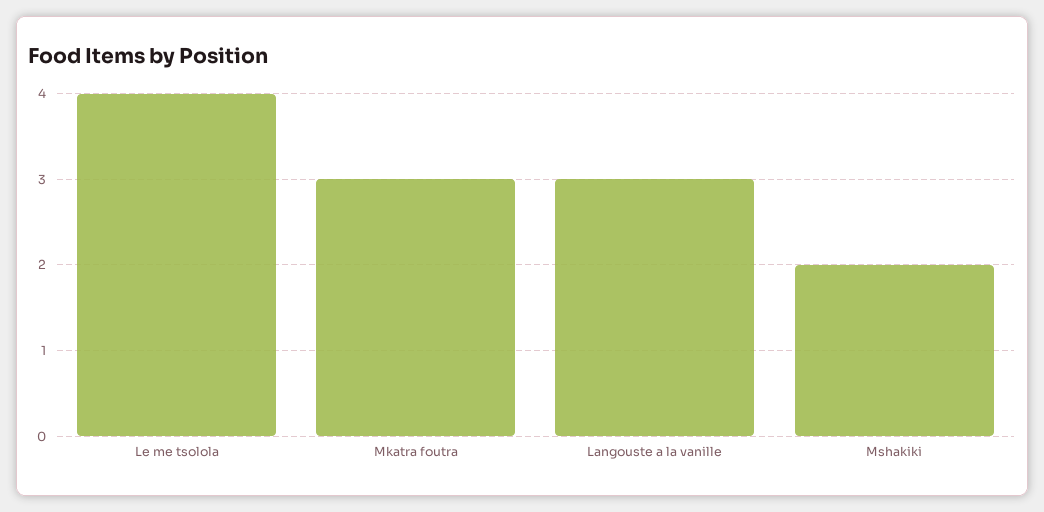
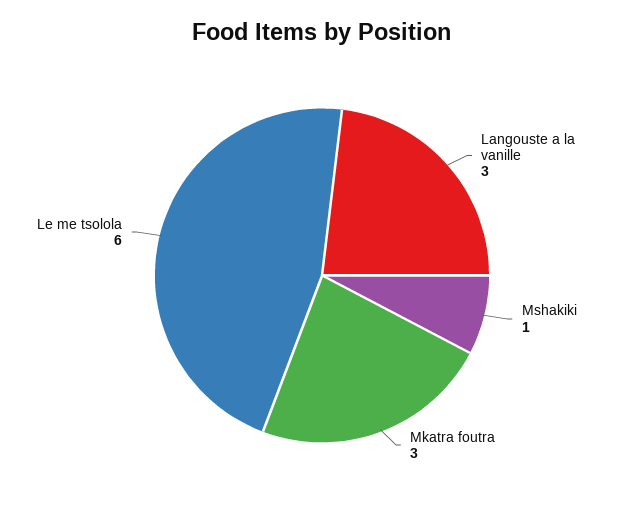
  {
-   "Le me tsolola": 4,
+   "Le me tsolola": 6,
    "Mkatra foutra": 3,
    "Langouste a la vanille": 3,
-   "Mshakiki": 2
+   "Mshakiki": 1
  }

